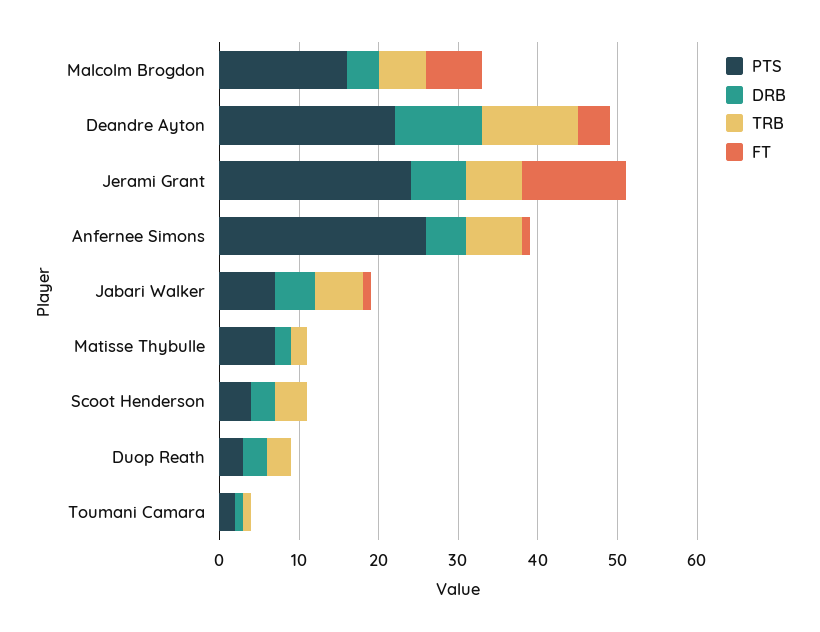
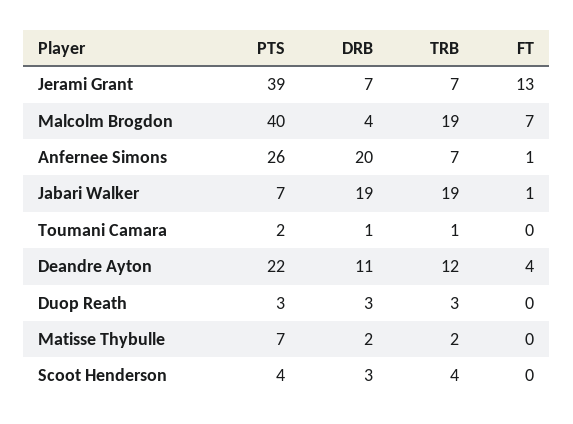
  {
    "PTS": {
-     "Malcolm Brogdon": 15,
+     "Malcolm Brogdon": 40,
      "Deandre Ayton": 22,
-     "Jerami Grant": 25,
+     "Jerami Grant": 39,
      "Anfernee Simons": 26,
      "Jabari Walker": 7,
      "Matisse Thybulle": 7,
      "Scoot Henderson": 4,
      "Duop Reath": 3,
      "Toumani Camara": 2
    },
    "DRB": {
      "Malcolm Brogdon": 4,
      "Deandre Ayton": 11,
      "Jerami Grant": 7,
-     "Anfernee Simons": 5,
+     "Anfernee Simons": 20,
-     "Jabari Walker": 5,
+     "Jabari Walker": 19,
      "Matisse Thybulle": 2,
      "Scoot Henderson": 3,
      "Duop Reath": 3,
      "Toumani Camara": 1
    },
    "TRB": {
-     "Malcolm Brogdon": 5,
+     "Malcolm Brogdon": 19,
      "Deandre Ayton": 12,
      "Jerami Grant": 7,
      "Anfernee Simons": 7,
-     "Jabari Walker": 5,
+     "Jabari Walker": 19,
      "Matisse Thybulle": 2,
      "Scoot Henderson": 4,
      "Duop Reath": 3,
      "Toumani Camara": 1
    },
    "FT": {
      "Malcolm Brogdon": 7,
      "Deandre Ayton": 4,
      "Jerami Grant": 13,
      "Anfernee Simons": 1,
      "Jabari Walker": 1,
      "Matisse Thybulle": 0,
      "Scoot Henderson": 0,
      "Duop Reath": 0,
      "Toumani Camara": 0
    }
  }

